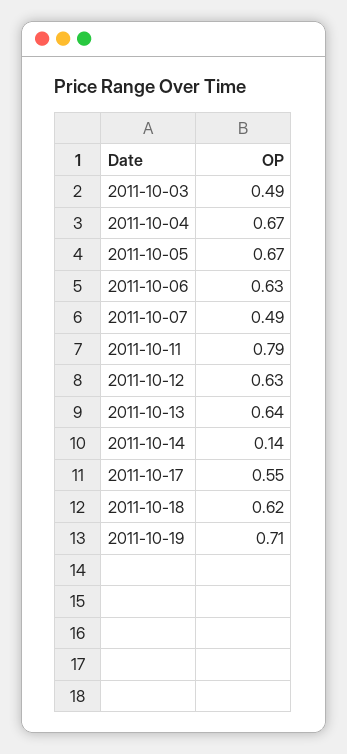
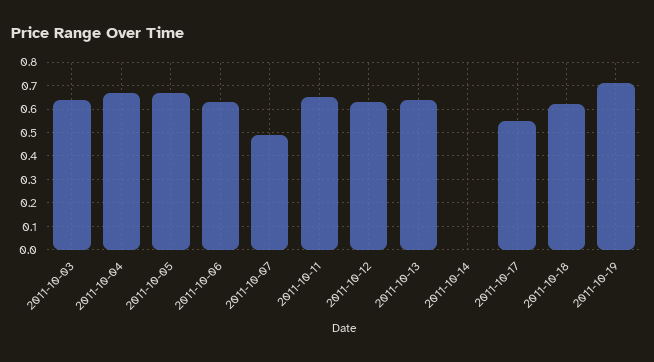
  {
-   "2011-10-03": 0.49,
+   "2011-10-03": 0.65,
    "2011-10-04": 0.67,
    "2011-10-05": 0.67,
    "2011-10-06": 0.63,
    "2011-10-07": 0.49,
-   "2011-10-11": 0.79,
+   "2011-10-11": 0.65,
    "2011-10-12": 0.63,
    "2011-10-13": 0.64,
-   "2011-10-14": 0.14,
+   "2011-10-14": 0,
    "2011-10-17": 0.55,
    "2011-10-18": 0.62,
    "2011-10-19": 0.71
  }

